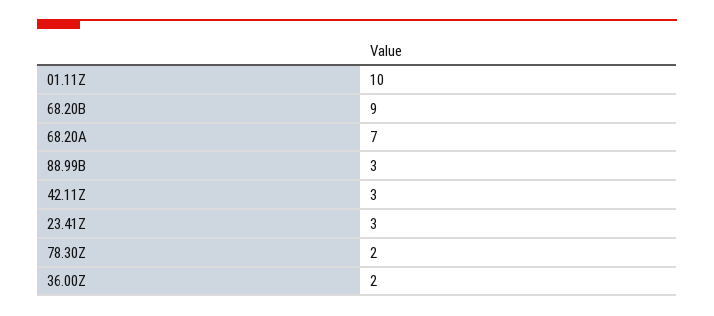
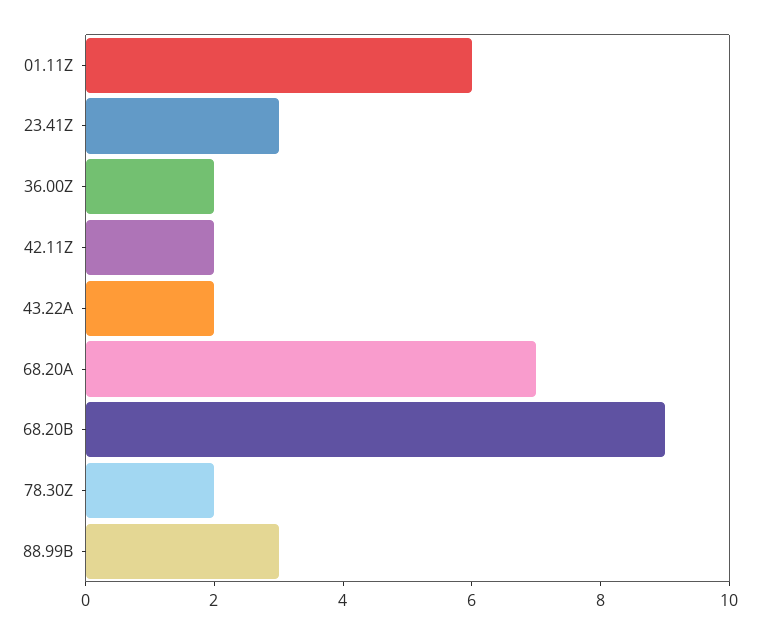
  {
-   "01.11Z": 10,
+   "01.11Z": 6,
    "68.20B": 9,
    "68.20A": 7,
    "88.99B": 3,
-   "42.11Z": 3,
+   "42.11Z": 2,
    "23.41Z": 3,
    "78.30Z": 2,
-   "36.00Z": 2
+   "36.00Z": 2,
+   "43.22A": 2
  }

